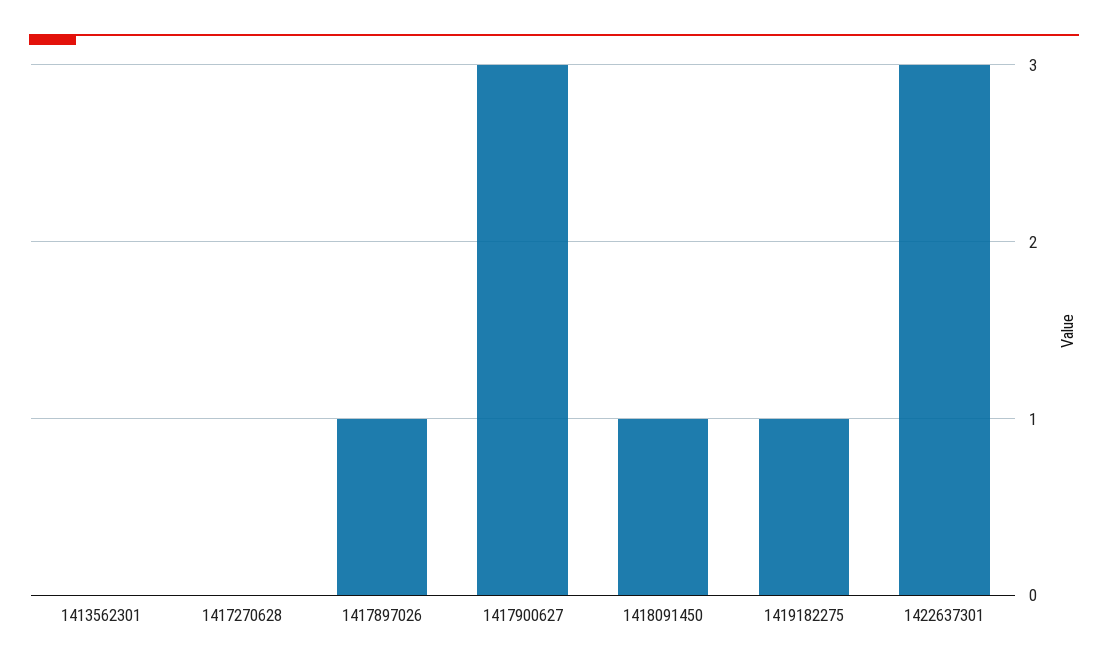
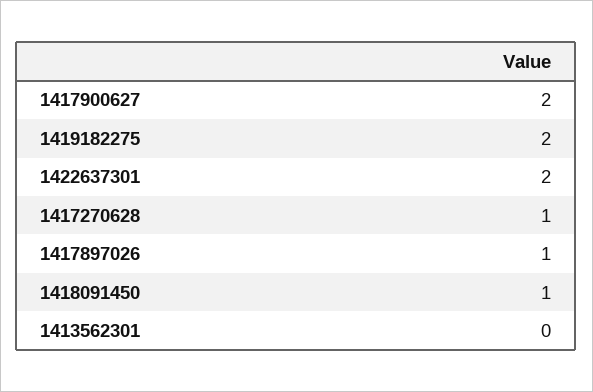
  {
    "1413562301": 0,
-   "1417270628": 0,
+   "1417270628": 1,
    "1417897026": 1,
-   "1417900627": 3,
+   "1417900627": 2,
    "1418091450": 1,
-   "1419182275": 1,
+   "1419182275": 2,
-   "1422637301": 3
+   "1422637301": 2
  }

